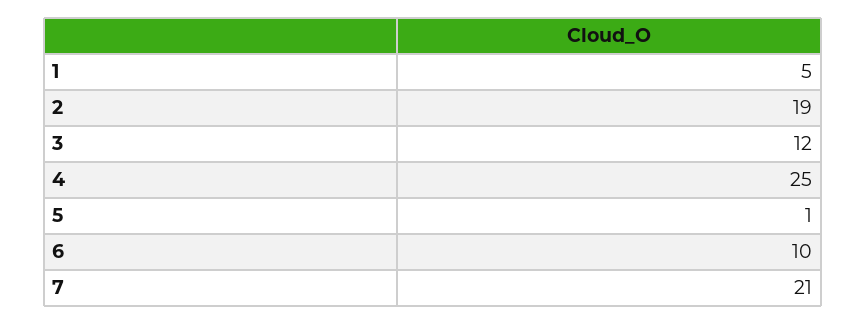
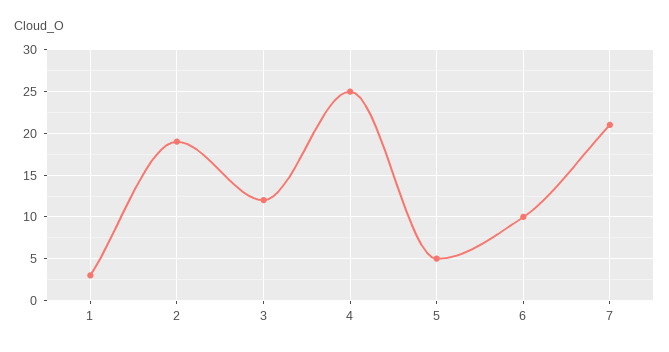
  {
-   "1": 5,
+   "1": 3,
    "2": 19,
    "3": 12,
    "4": 25,
-   "5": 1,
+   "5": 5,
    "6": 10,
    "7": 21
  }

